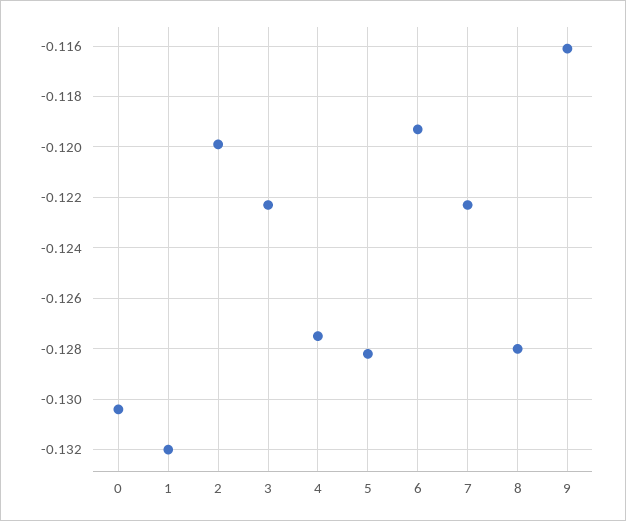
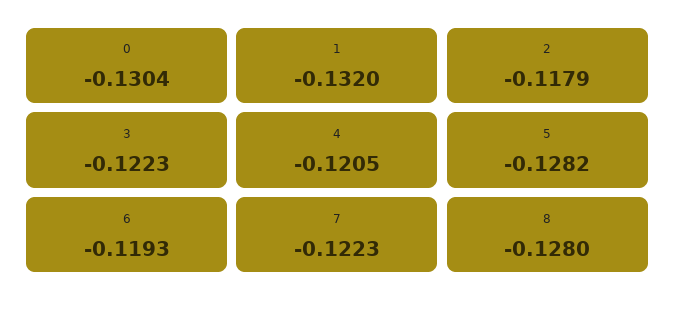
  {
    "0": -0.1304,
    "1": -0.132,
-   "2": -0.12,
+   "2": -0.1179,
    "3": -0.1223,
-   "4": -0.1275,
+   "4": -0.1205,
    "5": -0.1282,
    "6": -0.1193,
    "7": -0.1223,
-   "8": -0.128,
+   "8": -0.128
-   "9": -0.116
  }

